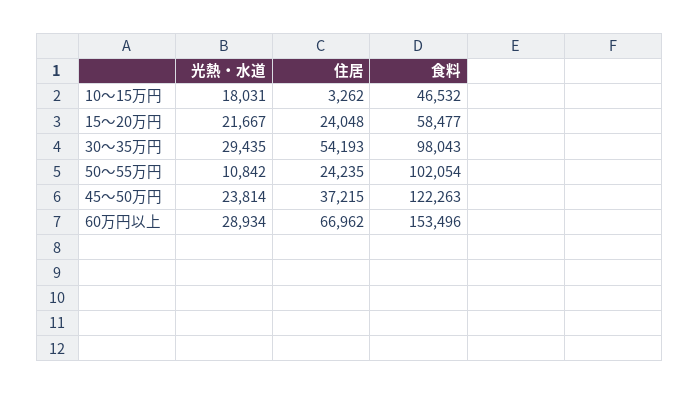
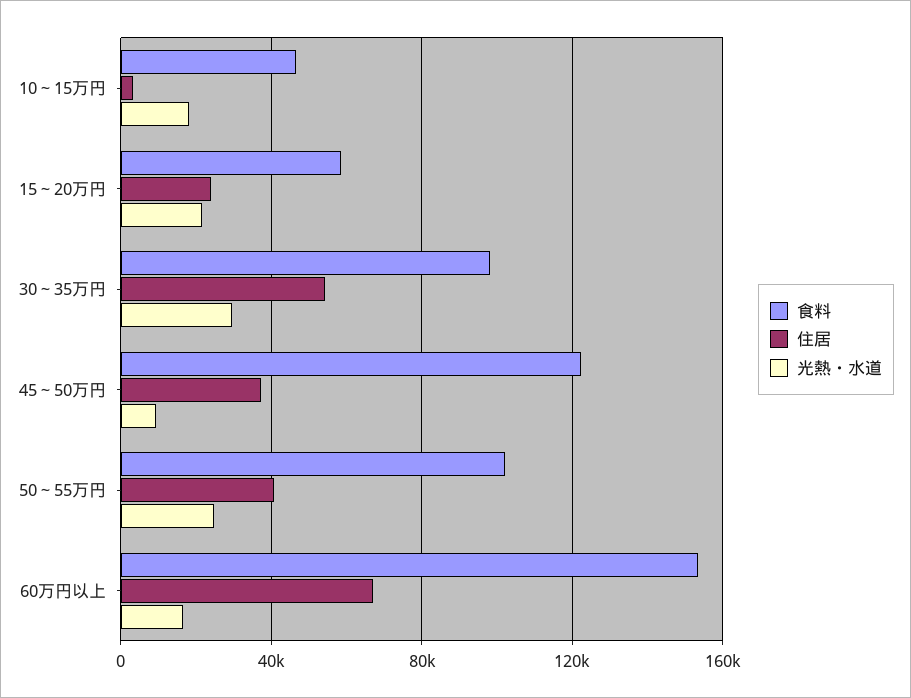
  {
    "光熱・水道": {
      "10～15万円": 18031,
      "15～20万円": 21667,
      "30～35万円": 29435,
-     "50～55万円": 10842,
+     "50～55万円": 25000,
-     "45～50万円": 23814,
+     "45～50万円": 10000,
-     "60万円以上": 28934
+     "60万円以上": 15000
    },
    "住居": {
      "10～15万円": 3262,
      "15～20万円": 24048,
      "30～35万円": 54193,
-     "50～55万円": 24235,
+     "50～55万円": 40000,
      "45～50万円": 37215,
      "60万円以上": 66962
    },
    "食料": {
      "10～15万円": 46532,
      "15～20万円": 58477,
      "30～35万円": 98043,
      "50～55万円": 102054,
      "45～50万円": 122263,
      "60万円以上": 153496
    }
  }

